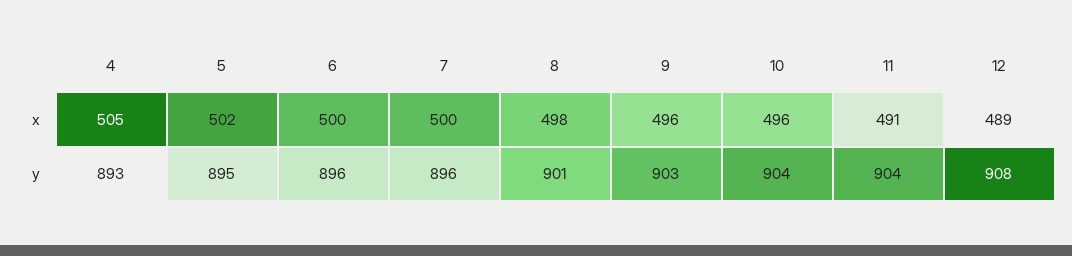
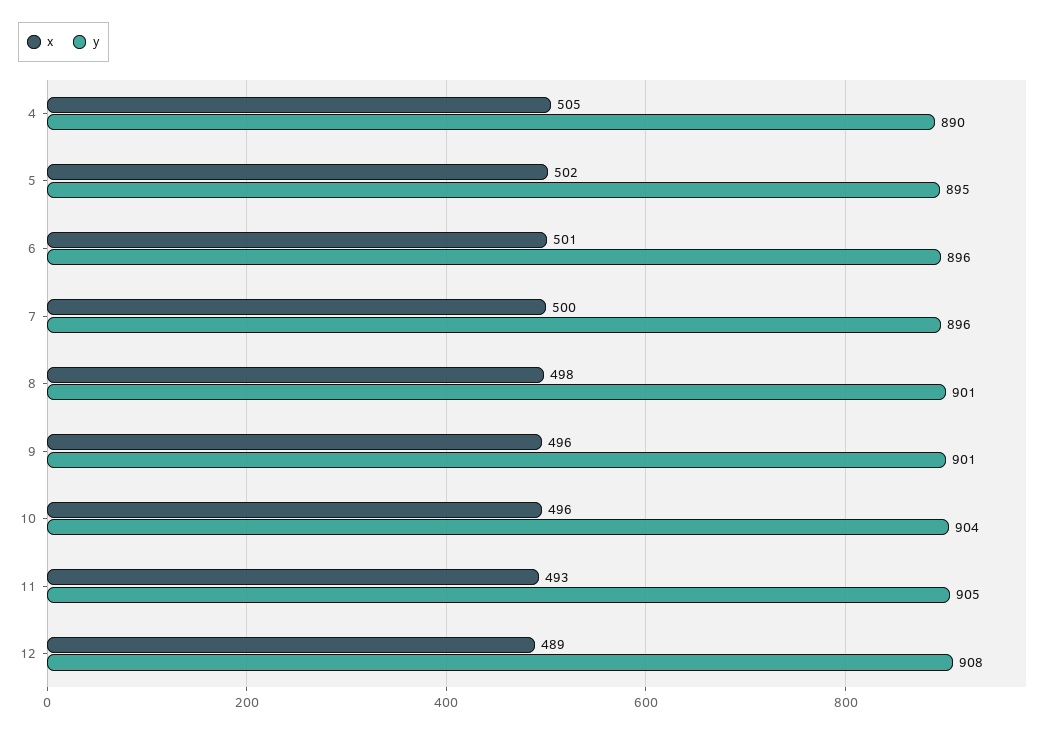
  {
    "x": {
      "4": 505,
      "5": 502,
-     "6": 500,
+     "6": 501,
      "7": 500,
      "8": 498,
      "9": 496,
      "10": 496,
-     "11": 491,
+     "11": 493,
      "12": 489
    },
    "y": {
-     "4": 893,
+     "4": 890,
      "5": 895,
      "6": 896,
      "7": 896,
      "8": 901,
-     "9": 903,
+     "9": 901,
      "10": 904,
-     "11": 904,
+     "11": 905,
      "12": 908
    }
  }

